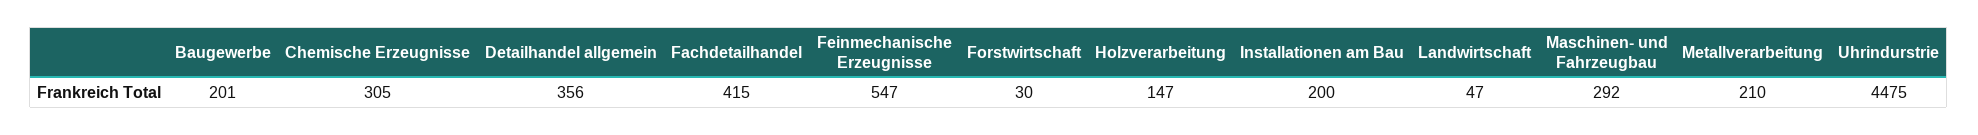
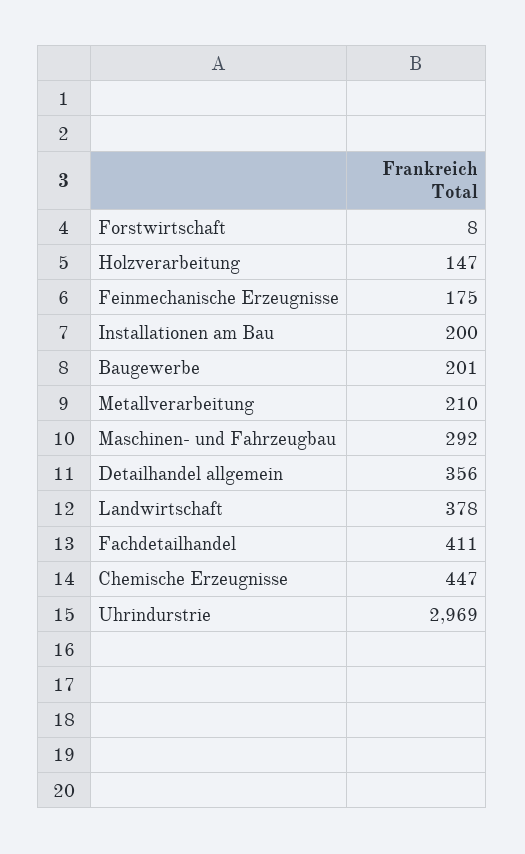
  {
    "Baugewerbe": 201,
-   "Chemische Erzeugnisse": 305,
+   "Chemische Erzeugnisse": 447,
    "Detailhandel allgemein": 356,
-   "Fachdetailhandel": 415,
+   "Fachdetailhandel": 411,
-   "Feinmechanische Erzeugnisse": 547,
+   "Feinmechanische Erzeugnisse": 175,
-   "Forstwirtschaft": 30,
+   "Forstwirtschaft": 8,
    "Holzverarbeitung": 147,
    "Installationen am Bau": 200,
-   "Landwirtschaft": 47,
+   "Landwirtschaft": 378,
    "Maschinen- und Fahrzeugbau": 292,
    "Metallverarbeitung": 210,
-   "Uhrindurstrie": 4475
+   "Uhrindurstrie": 2969
  }

